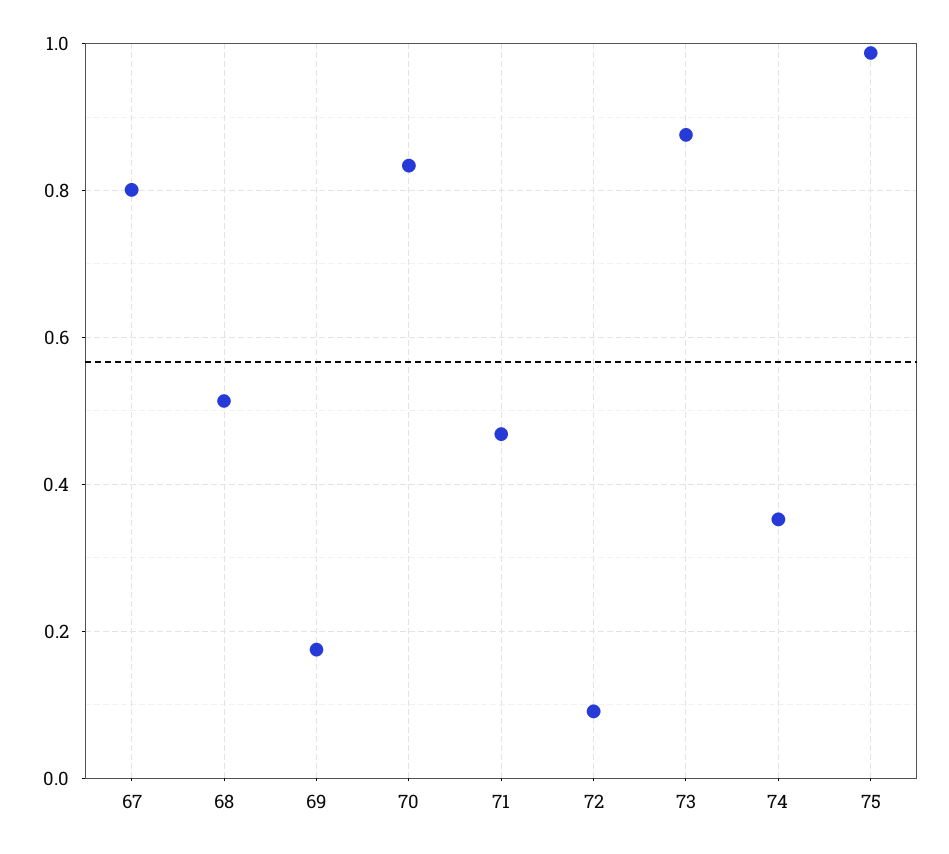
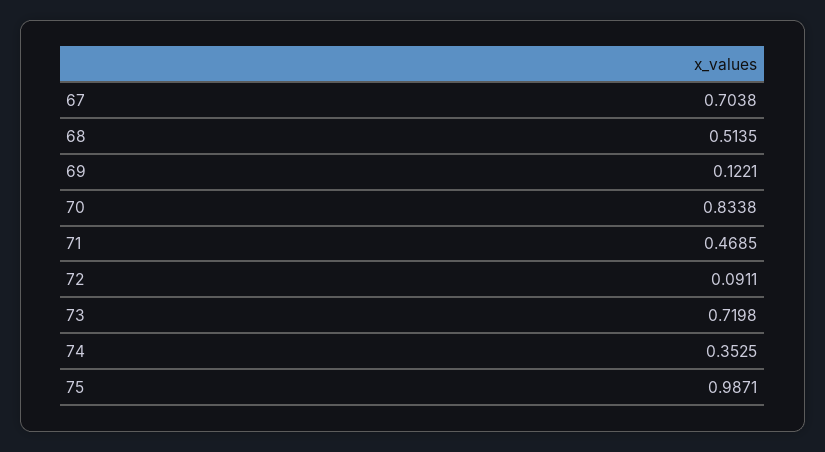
  {
-   "67": 0.8,
+   "67": 0.7038,
    "68": 0.5135,
-   "69": 0.18,
+   "69": 0.1221,
    "70": 0.8338,
    "71": 0.4685,
    "72": 0.0911,
-   "73": 0.88,
+   "73": 0.7198,
    "74": 0.3525,
    "75": 0.9871
  }

